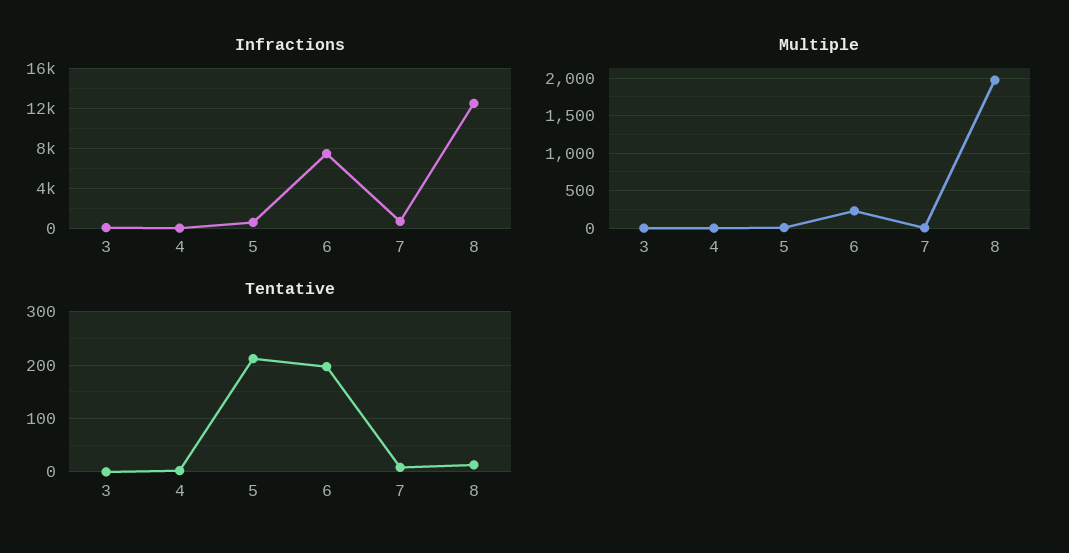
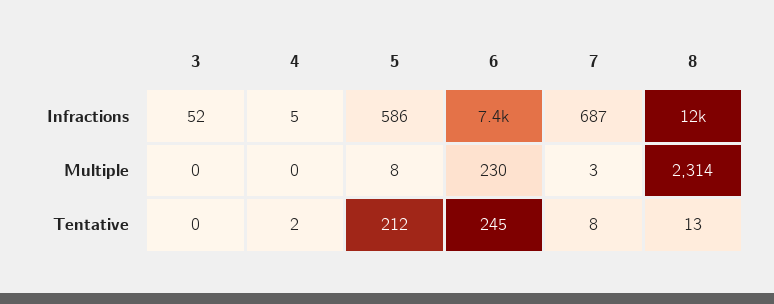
  {
    "Infractions": {
      "3": 52,
      "4": 5,
      "5": 586,
      "6": 7400,
      "7": 687,
      "8": 12000
    },
    "Multiple": {
      "3": 0,
      "4": 0,
      "5": 8,
      "6": 230,
      "7": 3,
-     "8": 2000
+     "8": 2314
    },
    "Tentative": {
      "3": 0,
      "4": 2,
      "5": 212,
-     "6": 200,
+     "6": 245,
      "7": 8,
      "8": 13
    }
  }

